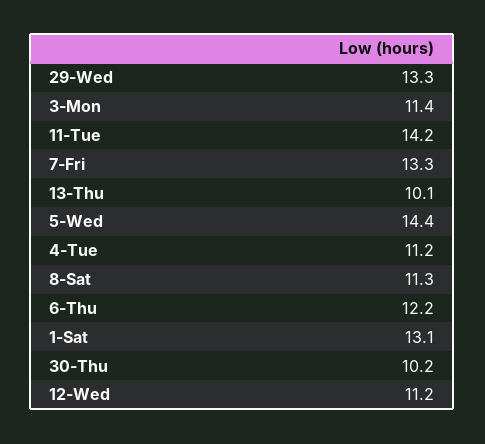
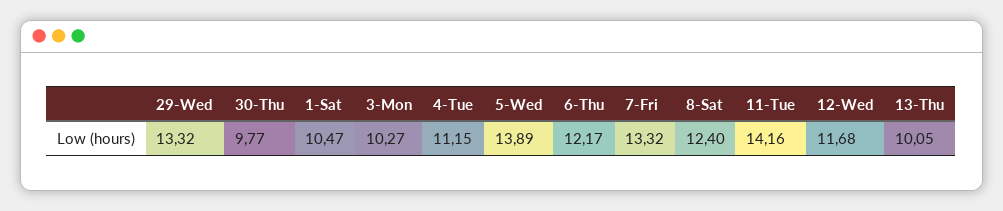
  {
    "29-Wed": 13.32,
-   "3-Mon": 11.4,
+   "3-Mon": 10.27,
    "11-Tue": 14.16,
    "7-Fri": 13.32,
    "13-Thu": 10.05,
-   "5-Wed": 14.4,
+   "5-Wed": 13.89,
    "4-Tue": 11.15,
-   "8-Sat": 11.3,
+   "8-Sat": 12.4,
    "6-Thu": 12.17,
-   "1-Sat": 13.1,
+   "1-Sat": 10.47,
-   "30-Thu": 10.2,
+   "30-Thu": 9.77,
-   "12-Wed": 11.2
+   "12-Wed": 11.68
  }

